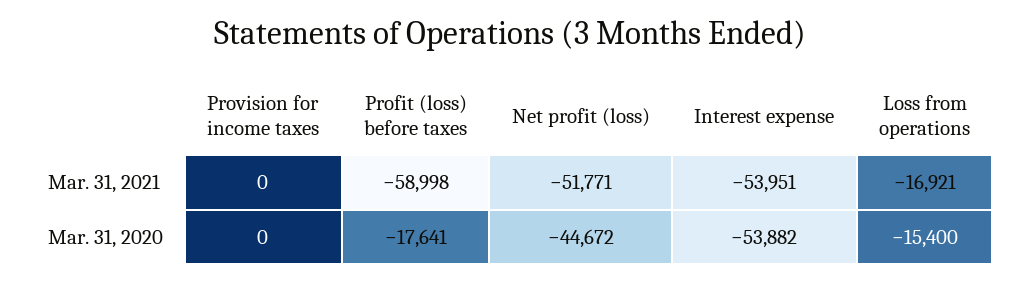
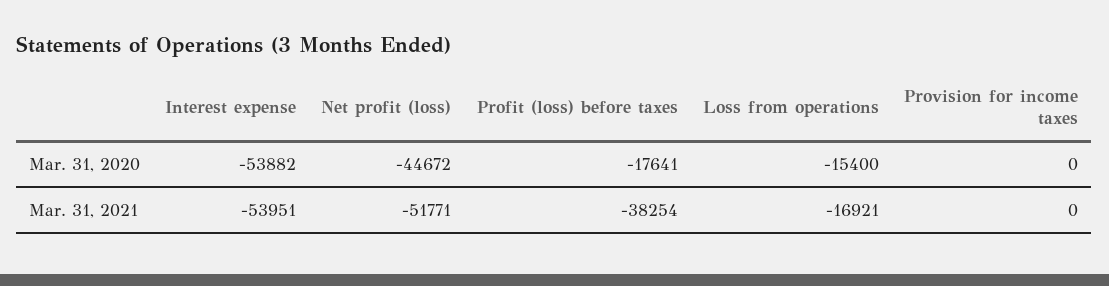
  {
    "Provision for income taxes": {
      "Mar. 31, 2021": 0,
      "Mar. 31, 2020": 0
    },
    "Profit (loss) before taxes": {
-     "Mar. 31, 2021": -58998,
+     "Mar. 31, 2021": -38254,
      "Mar. 31, 2020": -17641
    },
    "Net profit (loss)": {
      "Mar. 31, 2021": -51771,
      "Mar. 31, 2020": -44672
    },
    "Interest expense": {
      "Mar. 31, 2021": -53951,
      "Mar. 31, 2020": -53882
    },
    "Loss from operations": {
      "Mar. 31, 2021": -16921,
      "Mar. 31, 2020": -15400
    }
  }

